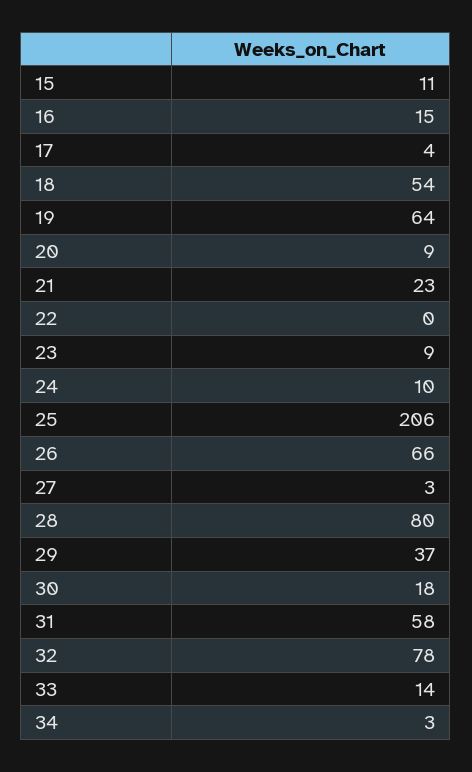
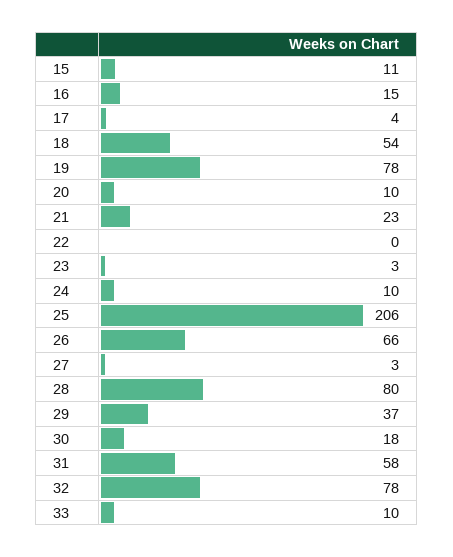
  {
    "15": 11,
    "16": 15,
    "17": 4,
    "18": 54,
-   "19": 64,
+   "19": 78,
-   "20": 9,
+   "20": 10,
    "21": 23,
    "22": 0,
-   "23": 9,
+   "23": 3,
    "24": 10,
    "25": 206,
    "26": 66,
    "27": 3,
    "28": 80,
    "29": 37,
    "30": 18,
    "31": 58,
    "32": 78,
-   "33": 14,
+   "33": 10
-   "34": 3
  }

